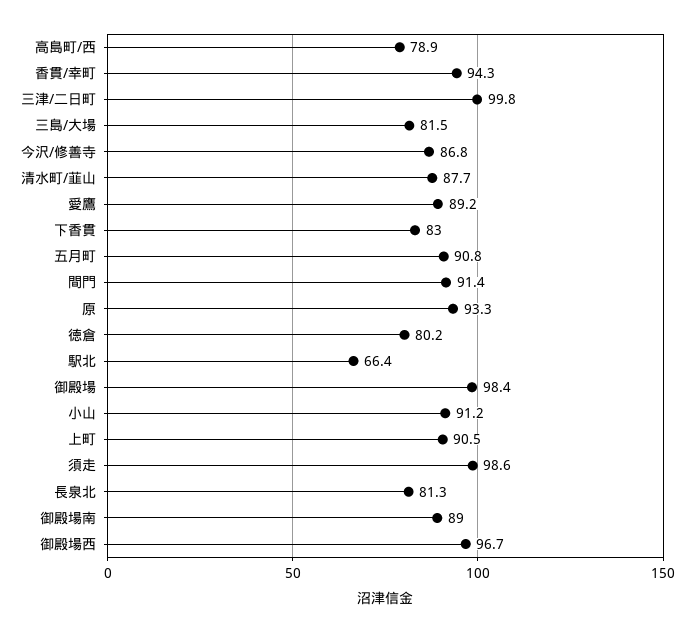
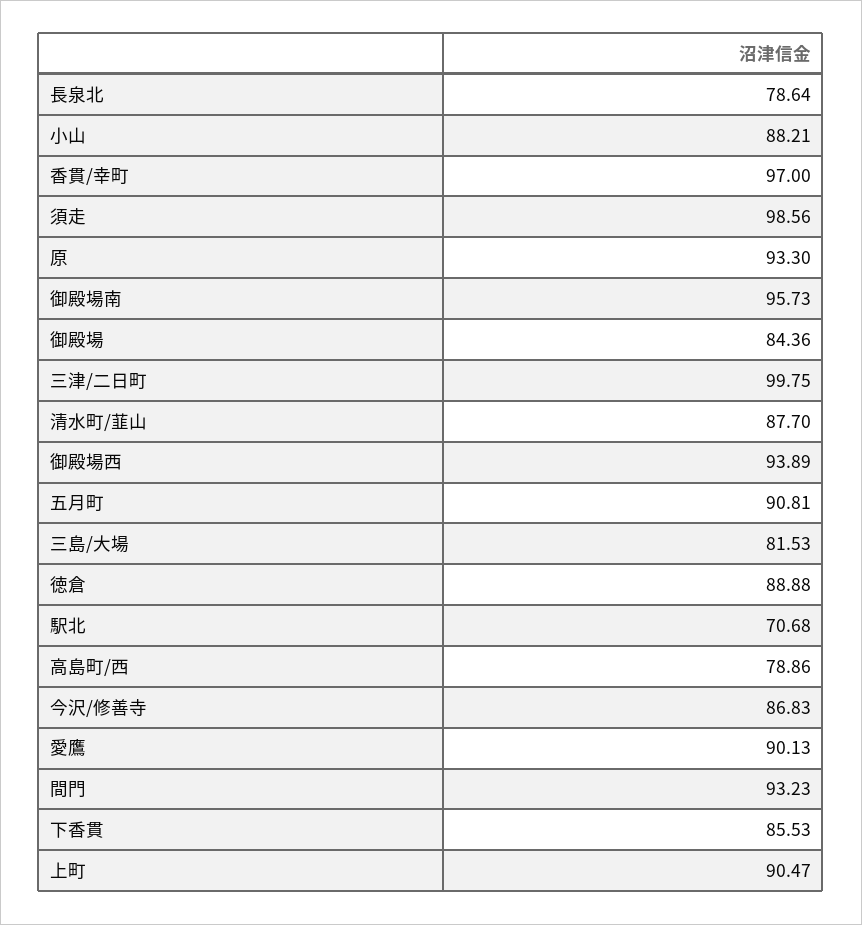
  {
    "高島町/西": 78.86,
-   "香貫/幸町": 94.3,
+   "香貫/幸町": 97,
    "三津/二日町": 99.75,
    "三島/大場": 81.53,
    "今沢/修善寺": 86.83,
    "清水町/韮山": 87.7,
-   "愛鷹": 89.2,
+   "愛鷹": 90.13,
-   "下香貫": 83,
+   "下香貫": 85.53,
    "五月町": 90.81,
-   "間門": 91.4,
+   "間門": 93.23,
    "原": 93.3,
-   "徳倉": 80.2,
+   "徳倉": 88.88,
-   "駅北": 66.4,
+   "駅北": 70.68,
-   "御殿場": 98.4,
+   "御殿場": 84.36,
-   "小山": 91.2,
+   "小山": 88.21,
    "上町": 90.47,
    "須走": 98.56,
-   "長泉北": 81.3,
+   "長泉北": 78.64,
-   "御殿場南": 89,
+   "御殿場南": 95.73,
-   "御殿場西": 96.7
+   "御殿場西": 93.89
  }

